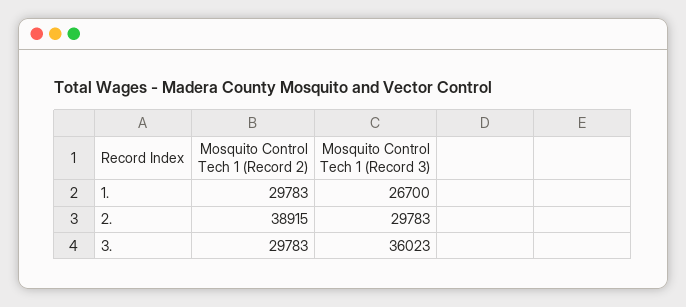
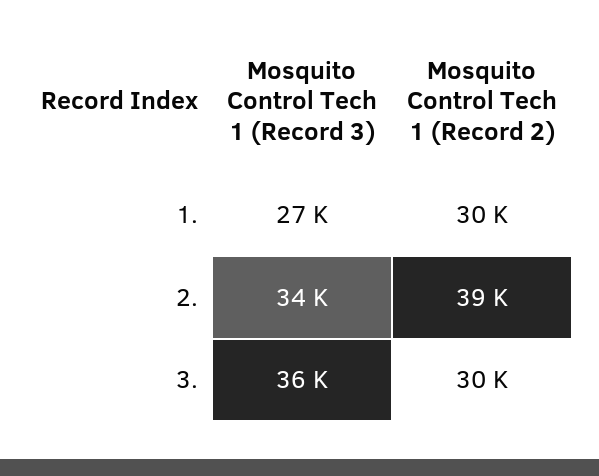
  {
    "Mosquito Control Tech 1 (Record 2)": {
      "1.": 29783,
      "2.": 38915,
      "3.": 29783
    },
    "Mosquito Control Tech 1 (Record 3)": {
      "1.": 26700,
-     "2.": 29783,
+     "2.": 34000,
      "3.": 36023
    }
  }

